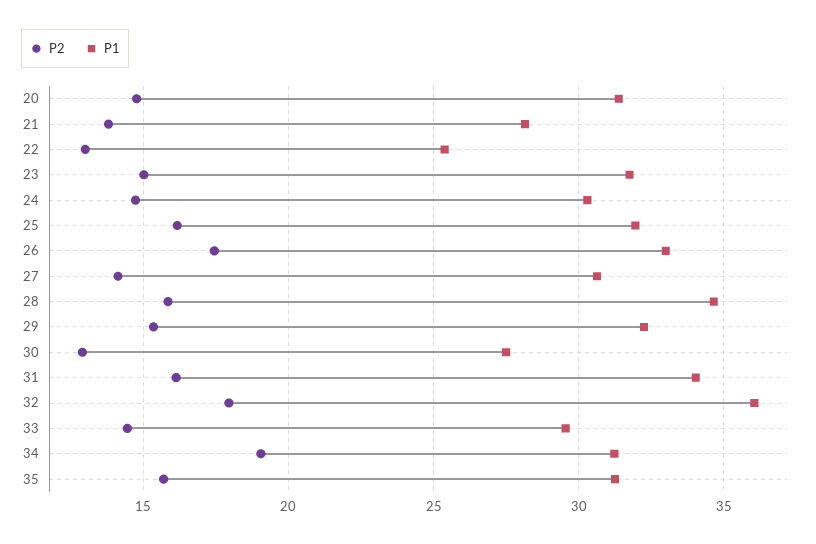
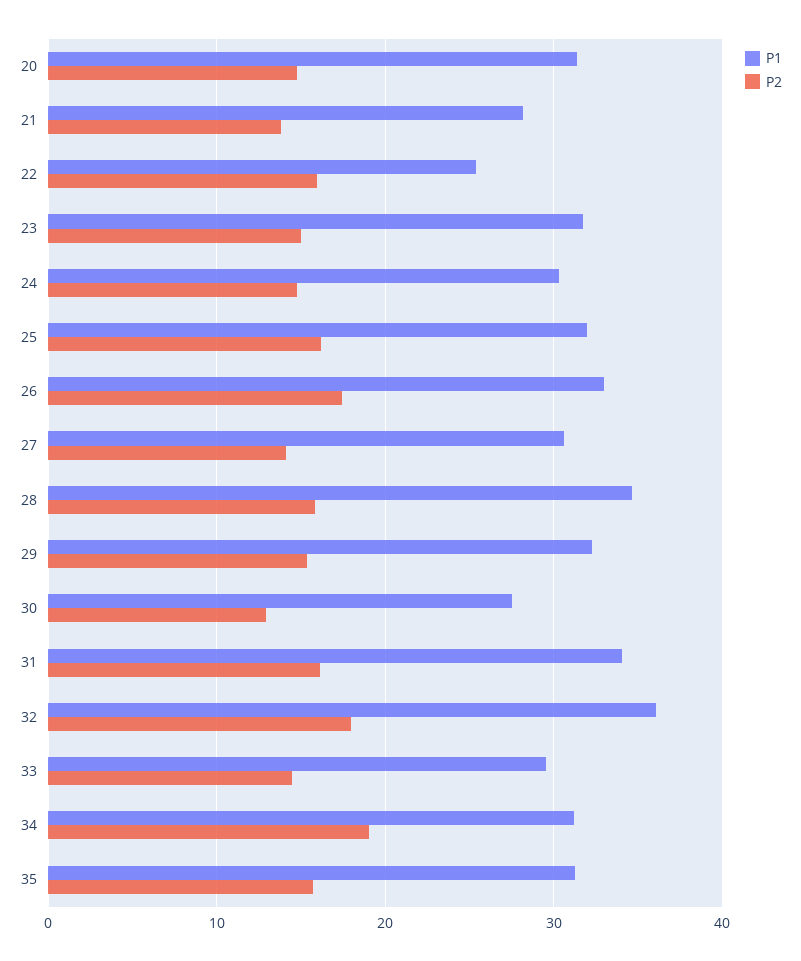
  {
    "P2": {
      "20": 15,
      "21": 14,
-     "22": 13,
+     "22": 16,
      "23": 15,
      "24": 14.5,
      "25": 16,
      "26": 17.5,
      "27": 14,
      "28": 16,
      "29": 15.5,
      "30": 13,
      "31": 16,
      "32": 18,
      "33": 14.5,
      "34": 19,
      "35": 15.5
    },
    "P1": {
      "20": 31.5,
      "21": 28,
      "22": 25.5,
      "23": 32,
      "24": 30.5,
      "25": 32,
      "26": 33,
      "27": 30.5,
      "28": 34.5,
      "29": 32.5,
      "30": 27.5,
      "31": 34,
      "32": 36,
      "33": 29.5,
      "34": 31,
      "35": 31.5
    }
  }

